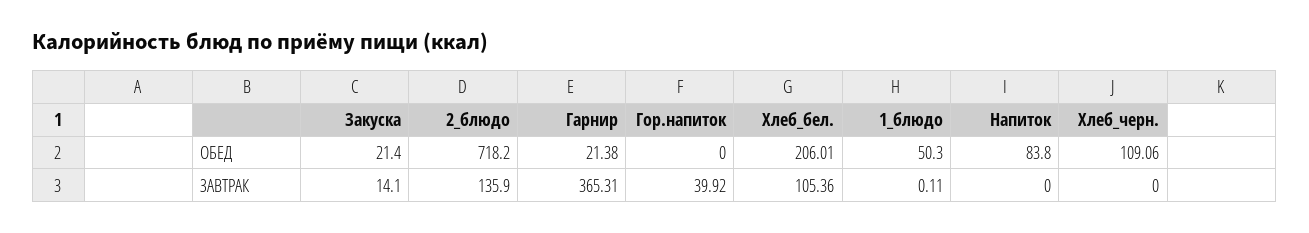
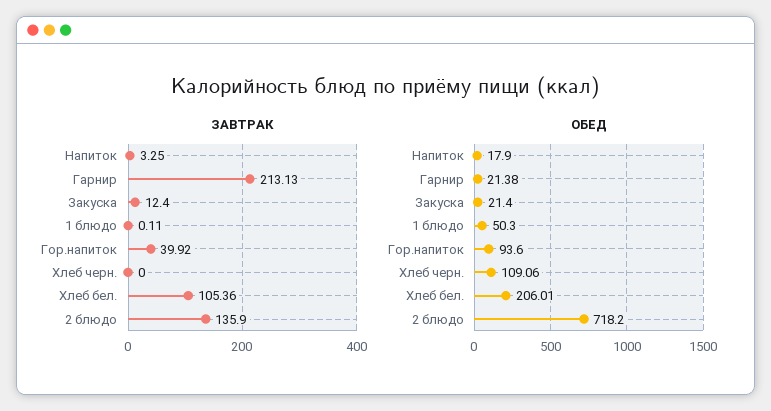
  {
    "ОБЕД": {
      "Закуска": 21.4,
      "2_блюдо": 718.2,
      "Гарнир": 21.38,
-     "Гор.напиток": 0,
+     "Гор.напиток": 93.6,
      "Хлеб_бел.": 206.01,
      "1_блюдо": 50.3,
-     "Напиток": 83.8,
+     "Напиток": 17.9,
      "Хлеб_черн.": 109.06
    },
    "ЗАВТРАК": {
-     "Закуска": 14.1,
+     "Закуска": 12.4,
      "2_блюдо": 135.9,
-     "Гарнир": 365.31,
+     "Гарнир": 213.13,
      "Гор.напиток": 39.92,
      "Хлеб_бел.": 105.36,
      "1_блюдо": 0.11,
-     "Напиток": 0,
+     "Напиток": 3.25,
      "Хлеб_черн.": 0
    }
  }

